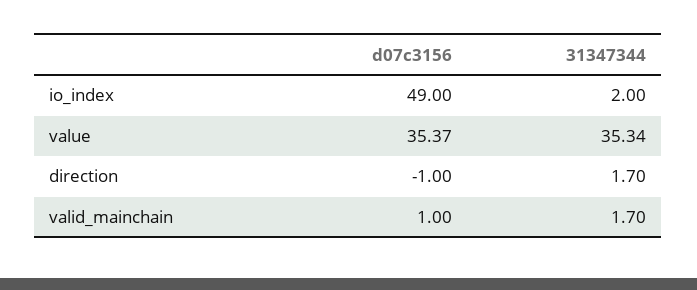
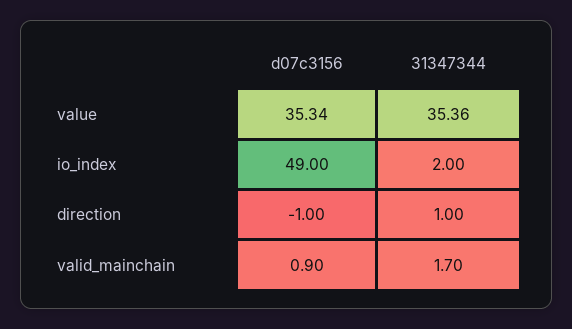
  {
    "d07c3156": {
      "io_index": 49,
-     "value": 35.37,
+     "value": 35.34,
      "direction": -1,
-     "valid_mainchain": 1
+     "valid_mainchain": 0.9
    },
    "31347344": {
      "io_index": 2,
-     "value": 35.34,
+     "value": 35.36,
-     "direction": 1.7,
+     "direction": 1,
      "valid_mainchain": 1.7
    }
  }

